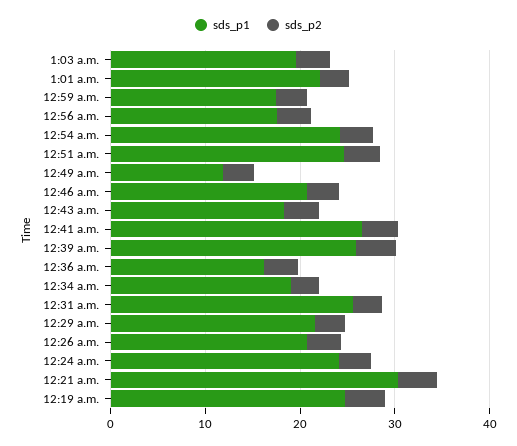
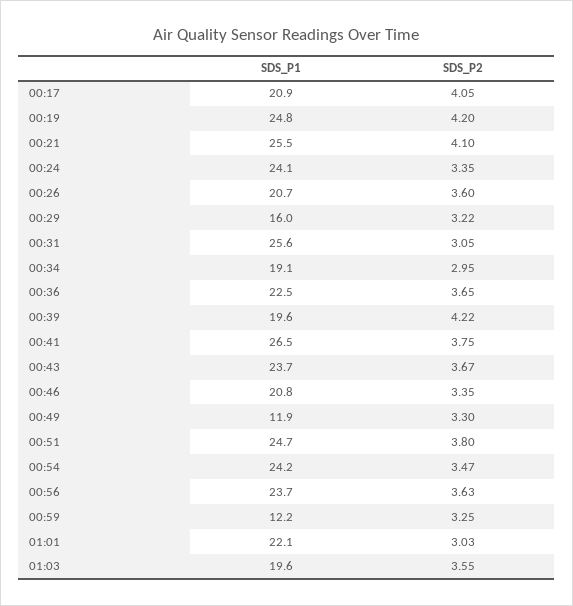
  {
    "sds_p1": {
      "1:03 a.m.": 19.6,
      "1:01 a.m.": 22.1,
-     "12:59 a.m.": 18,
+     "12:59 a.m.": 12.2,
-     "12:56 a.m.": 18,
+     "12:56 a.m.": 23.7,
      "12:54 a.m.": 24.2,
      "12:51 a.m.": 24.7,
      "12:49 a.m.": 11.9,
      "12:46 a.m.": 20.8,
-     "12:43 a.m.": 18,
+     "12:43 a.m.": 23.7,
      "12:41 a.m.": 26.5,
-     "12:39 a.m.": 26,
+     "12:39 a.m.": 19.6,
-     "12:36 a.m.": 16,
+     "12:36 a.m.": 22.5,
      "12:34 a.m.": 19.1,
      "12:31 a.m.": 25.6,
-     "12:29 a.m.": 22,
+     "12:29 a.m.": 16,
      "12:26 a.m.": 20.7,
      "12:24 a.m.": 24.1,
-     "12:21 a.m.": 30,
+     "12:21 a.m.": 25.5,
-     "12:19 a.m.": 24.8
+     "12:19 a.m.": 24.8,
+     "00:17": 20.9
    },
    "sds_p2": {
      "1:03 a.m.": 3.55,
      "1:01 a.m.": 3.03,
      "12:59 a.m.": 3.25,
      "12:56 a.m.": 3.63,
      "12:54 a.m.": 3.47,
      "12:51 a.m.": 3.8,
      "12:49 a.m.": 3.3,
      "12:46 a.m.": 3.35,
      "12:43 a.m.": 3.67,
      "12:41 a.m.": 3.75,
      "12:39 a.m.": 4.22,
      "12:36 a.m.": 3.65,
      "12:34 a.m.": 2.95,
      "12:31 a.m.": 3.05,
      "12:29 a.m.": 3.22,
      "12:26 a.m.": 3.6,
      "12:24 a.m.": 3.35,
      "12:21 a.m.": 4.1,
-     "12:19 a.m.": 4.2
+     "12:19 a.m.": 4.2,
+     "00:17": 4.05
    }
  }

